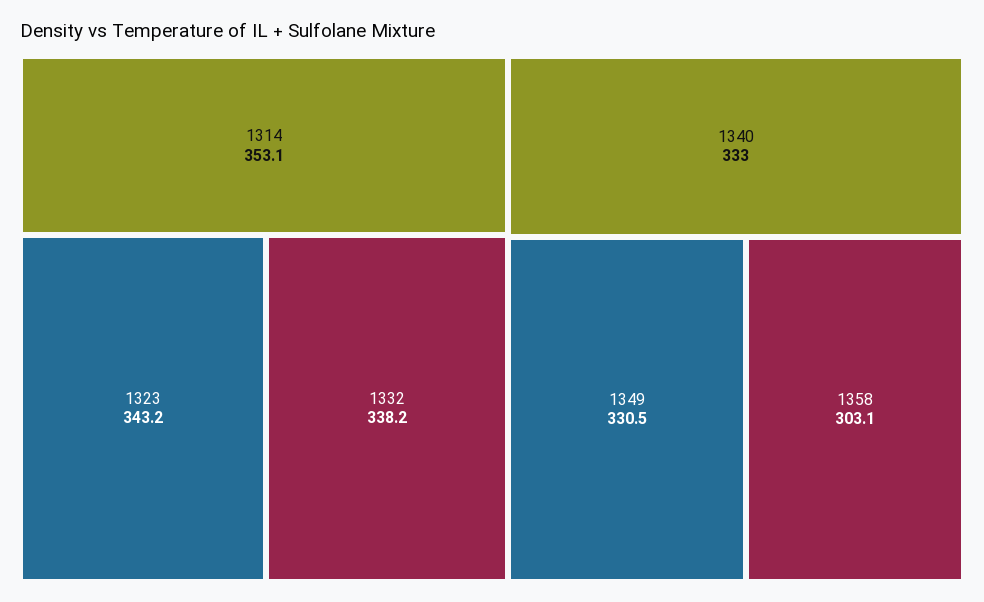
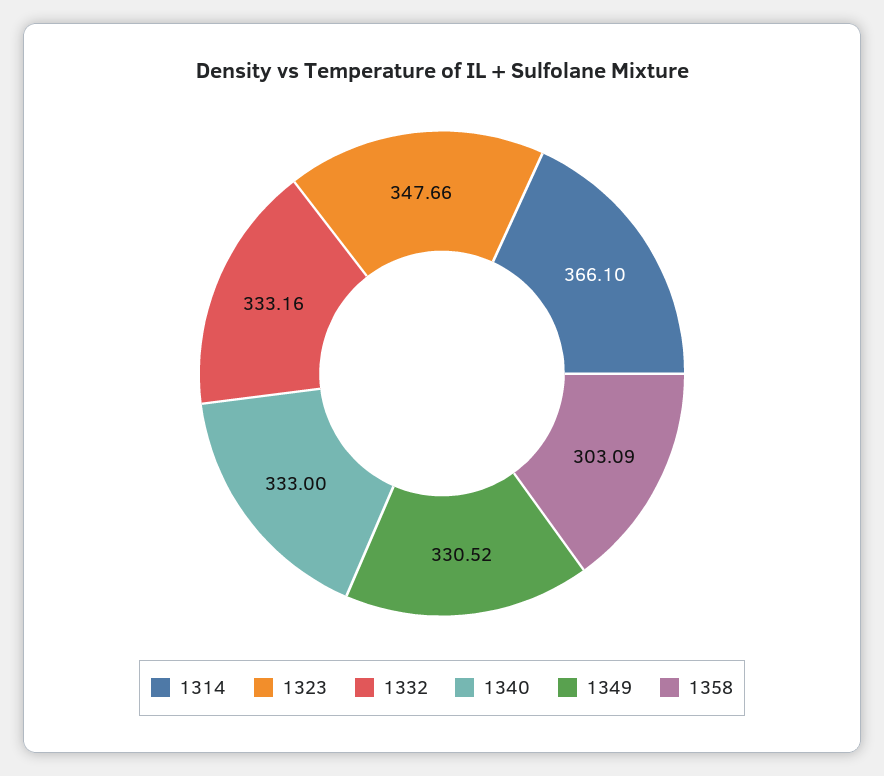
  {
-   "1314": 353.1,
+   "1314": 366.1,
-   "1323": 343.2,
+   "1323": 347.66,
-   "1332": 338.2,
+   "1332": 333.16,
    "1340": 333,
    "1349": 330.52,
    "1358": 303.09
  }

